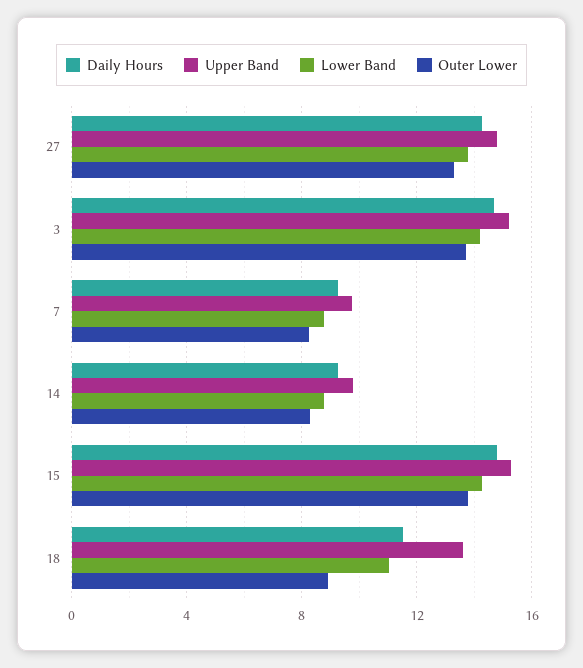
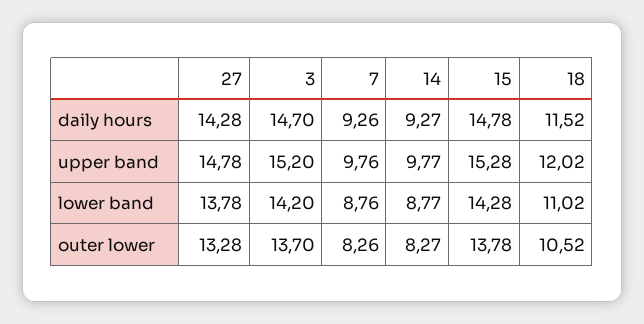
  {
    "Daily Hours": {
      "27": 14.28,
      "3": 14.7,
      "7": 9.26,
      "14": 9.27,
      "15": 14.78,
      "18": 11.52
    },
    "Upper Band": {
      "27": 14.78,
      "3": 15.2,
      "7": 9.76,
      "14": 9.77,
      "15": 15.28,
-     "18": 13.5
+     "18": 12.02
    },
    "Lower Band": {
      "27": 13.78,
      "3": 14.2,
      "7": 8.76,
      "14": 8.77,
      "15": 14.28,
      "18": 11.02
    },
    "Outer Lower": {
      "27": 13.28,
      "3": 13.7,
      "7": 8.26,
      "14": 8.27,
      "15": 13.78,
-     "18": 9
+     "18": 10.52
    }
  }

